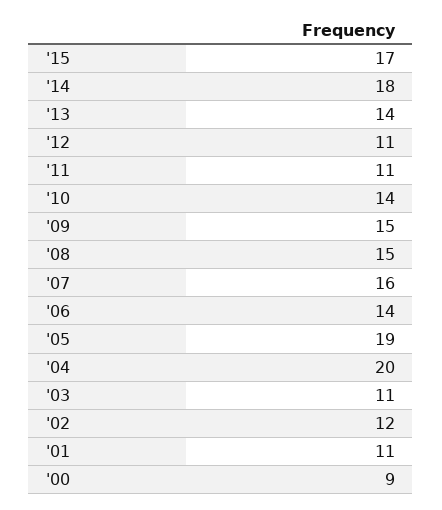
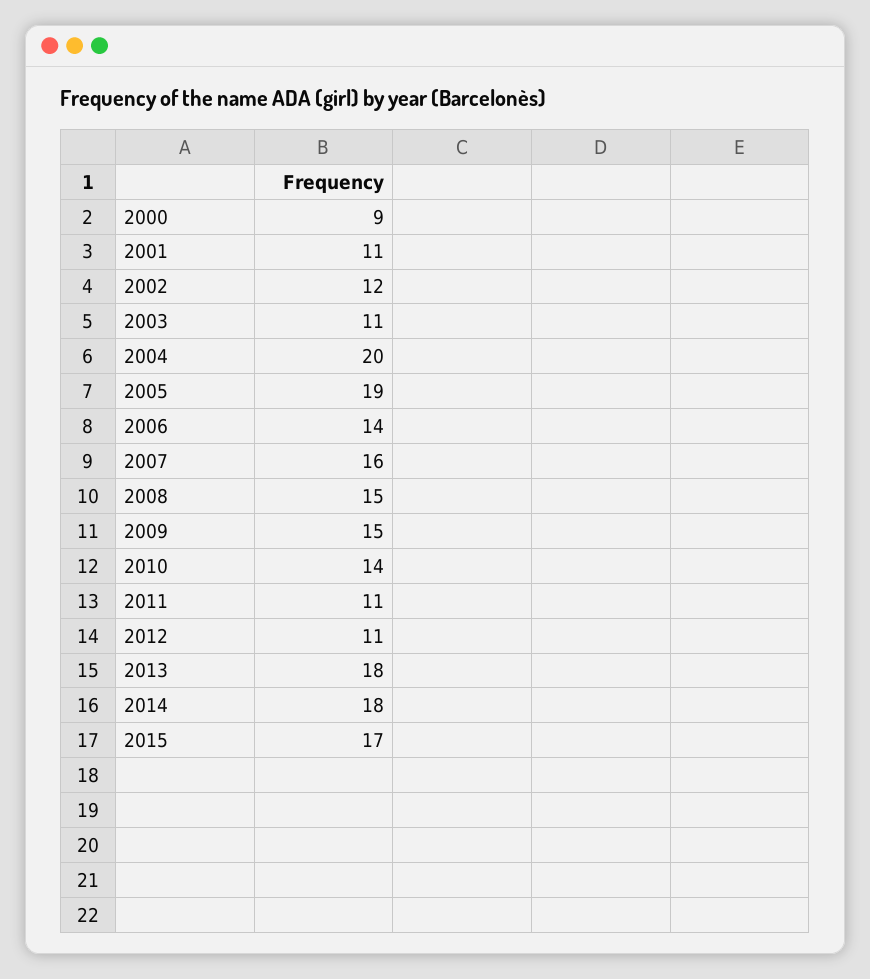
  {
    "'15": 17,
    "'14": 18,
-   "'13": 14,
+   "'13": 18,
    "'12": 11,
    "'11": 11,
    "'10": 14,
    "'09": 15,
    "'08": 15,
    "'07": 16,
    "'06": 14,
    "'05": 19,
    "'04": 20,
    "'03": 11,
    "'02": 12,
    "'01": 11,
    "'00": 9
  }

